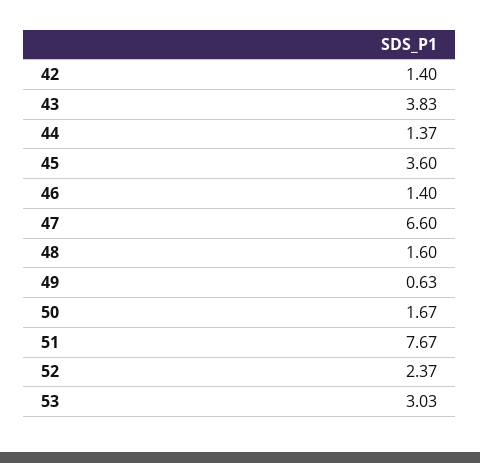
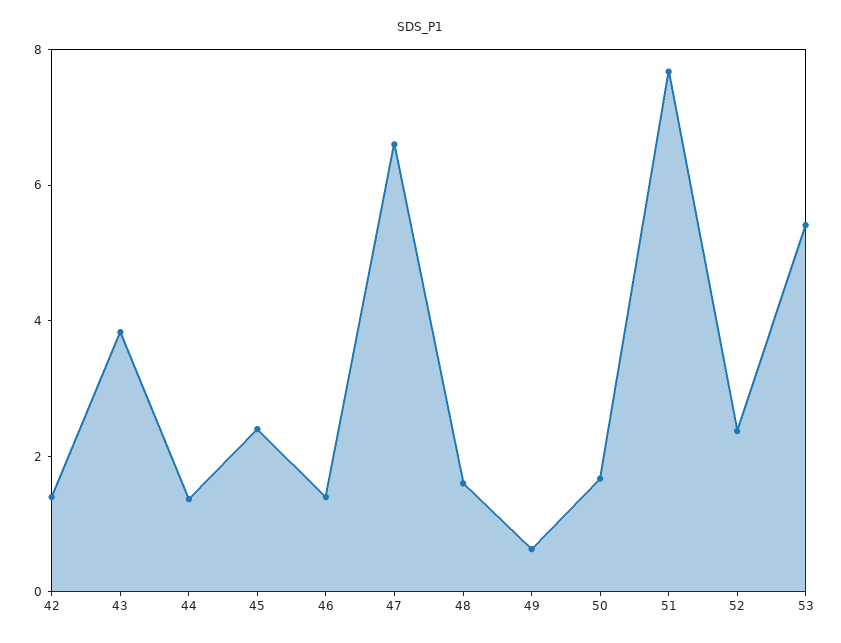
  {
    "42": 1.4,
    "43": 3.83,
    "44": 1.37,
-   "45": 3.6,
+   "45": 2.5,
    "46": 1.4,
    "47": 6.6,
    "48": 1.6,
    "49": 0.63,
    "50": 1.67,
    "51": 7.67,
    "52": 2.37,
-   "53": 3.03
+   "53": 5.5
  }

